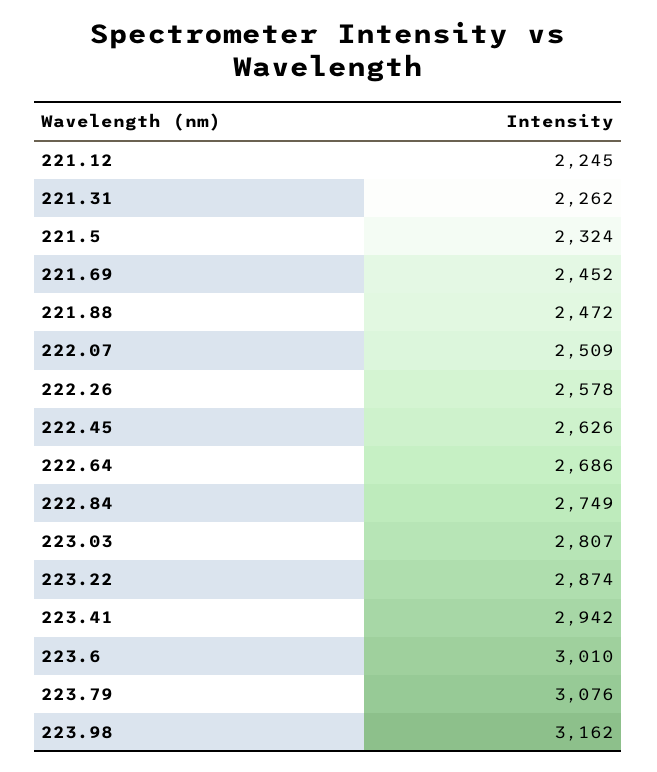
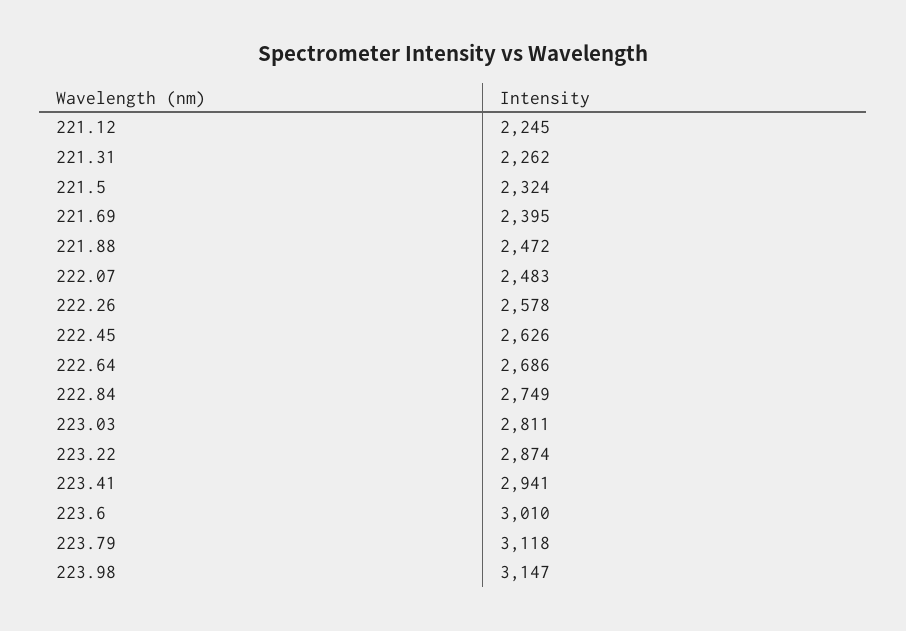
  {
    "221.12": 2245,
    "221.31": 2262,
    "221.5": 2324,
-   "221.69": 2452,
+   "221.69": 2395,
    "221.88": 2472,
-   "222.07": 2509,
+   "222.07": 2483,
    "222.26": 2578,
    "222.45": 2626,
    "222.64": 2686,
    "222.84": 2749,
-   "223.03": 2807,
+   "223.03": 2811,
    "223.22": 2874,
-   "223.41": 2942,
+   "223.41": 2941,
    "223.6": 3010,
-   "223.79": 3076,
+   "223.79": 3118,
-   "223.98": 3162
+   "223.98": 3147
  }

